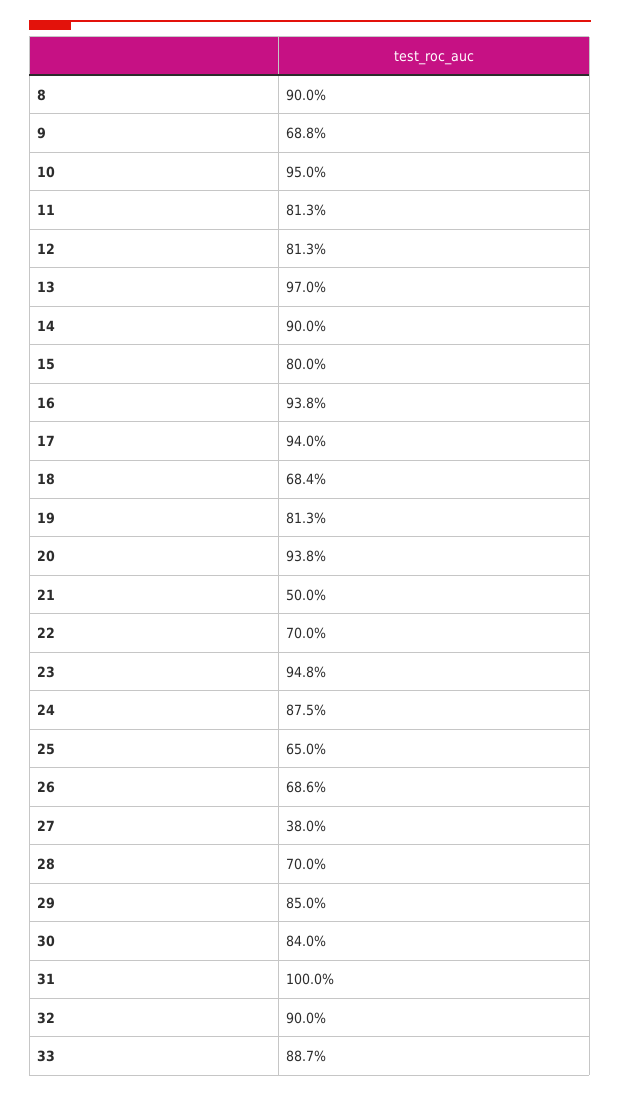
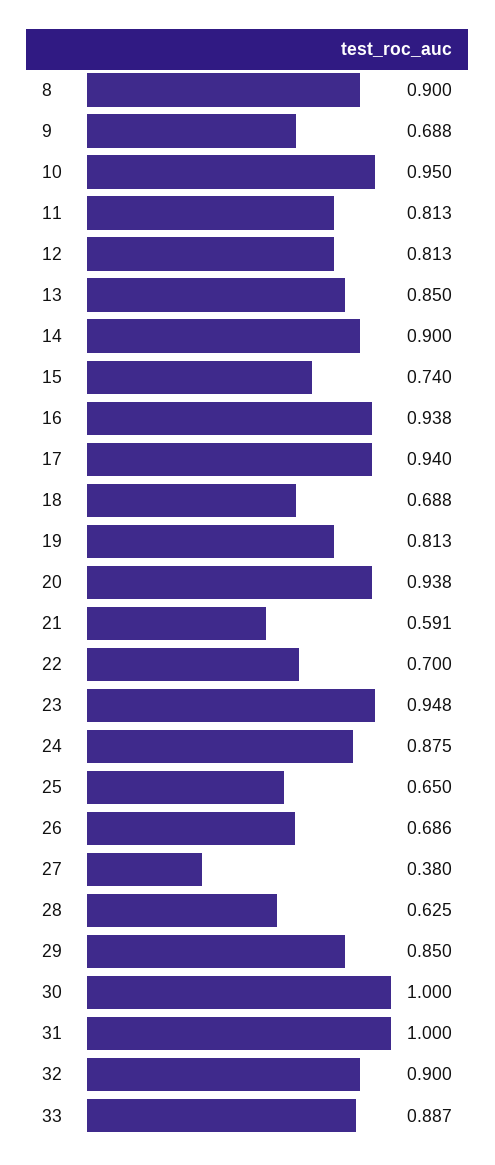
  {
    "8": 0.9,
    "9": 0.688,
    "10": 0.95,
    "11": 0.813,
    "12": 0.813,
-   "13": 0.97,
+   "13": 0.85,
    "14": 0.9,
-   "15": 0.8,
+   "15": 0.74,
    "16": 0.938,
    "17": 0.94,
-   "18": 0.684,
+   "18": 0.688,
    "19": 0.813,
    "20": 0.938,
-   "21": 0.5,
+   "21": 0.591,
    "22": 0.7,
    "23": 0.948,
    "24": 0.875,
    "25": 0.65,
    "26": 0.686,
    "27": 0.38,
-   "28": 0.7,
+   "28": 0.625,
    "29": 0.85,
-   "30": 0.84,
+   "30": 1,
    "31": 1,
    "32": 0.9,
    "33": 0.887
  }

